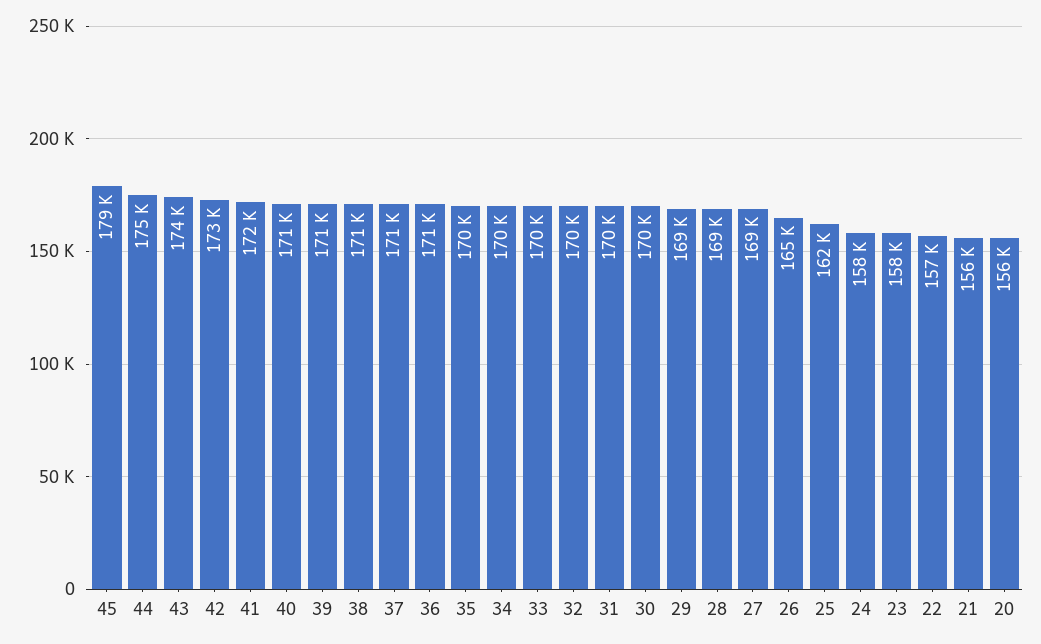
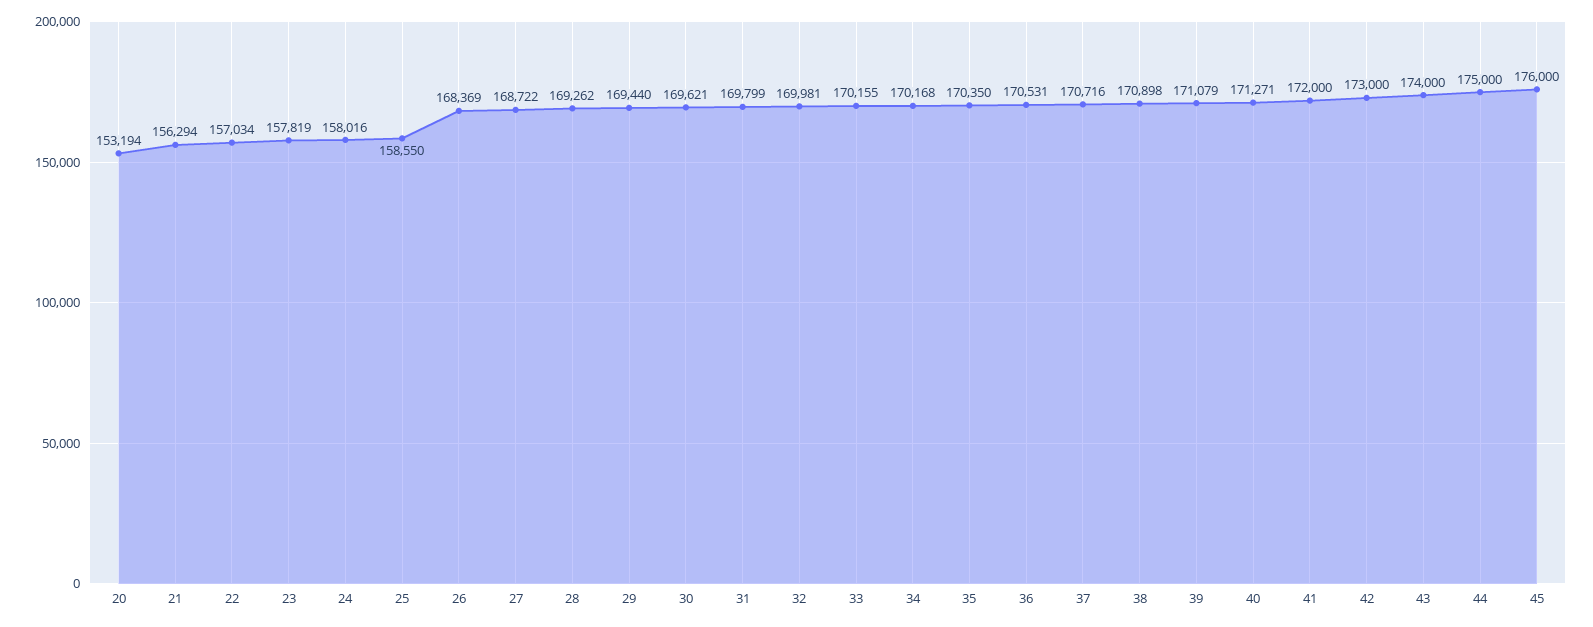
  {
-   "45": 179000,
+   "45": 176000,
    "44": 175000,
    "43": 174000,
    "42": 173000,
    "41": 172000,
    "40": 171271,
    "39": 171079,
    "38": 170898,
    "37": 170716,
    "36": 170531,
    "35": 170350,
    "34": 170168,
    "33": 170155,
    "32": 169981,
    "31": 169799,
    "30": 169621,
    "29": 169440,
    "28": 169262,
    "27": 168722,
-   "26": 165000,
+   "26": 168369,
-   "25": 162000,
+   "25": 158550,
    "24": 158016,
    "23": 157819,
    "22": 157034,
    "21": 156294,
-   "20": 156000
+   "20": 153194
  }

